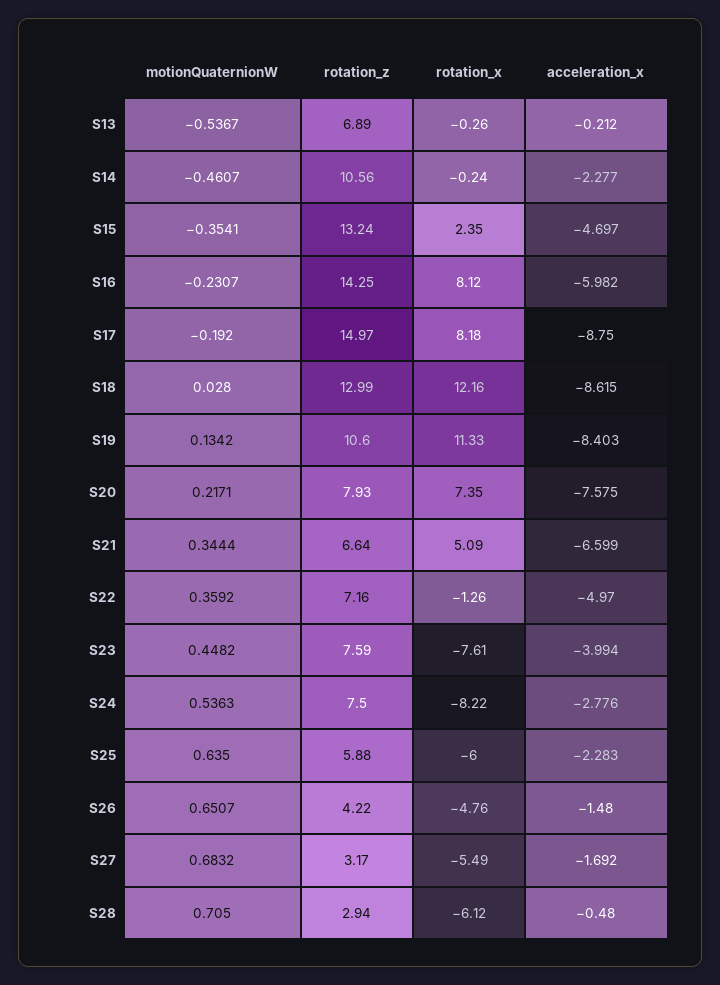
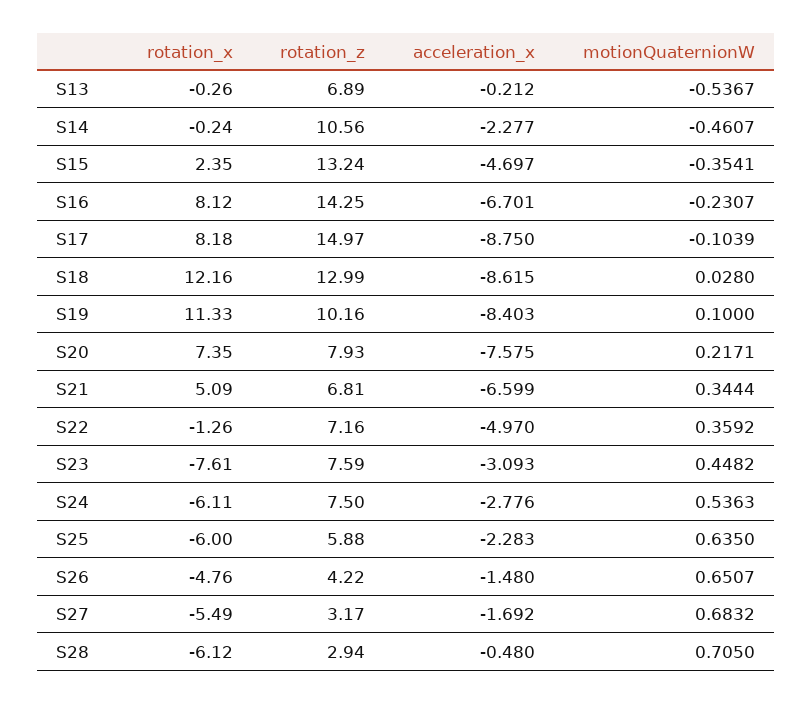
  {
    "motionQuaternionW": {
      "S13": -0.5367,
      "S14": -0.4607,
      "S15": -0.3541,
      "S16": -0.2307,
-     "S17": -0.192,
+     "S17": -0.1039,
      "S18": 0.028,
-     "S19": 0.1342,
+     "S19": 0.1,
      "S20": 0.2171,
      "S21": 0.3444,
      "S22": 0.3592,
      "S23": 0.4482,
      "S24": 0.5363,
      "S25": 0.635,
      "S26": 0.6507,
      "S27": 0.6832,
      "S28": 0.705
    },
    "rotation_z": {
      "S13": 6.89,
      "S14": 10.56,
      "S15": 13.24,
      "S16": 14.25,
      "S17": 14.97,
      "S18": 12.99,
-     "S19": 10.6,
+     "S19": 10.16,
      "S20": 7.93,
-     "S21": 6.64,
+     "S21": 6.81,
      "S22": 7.16,
      "S23": 7.59,
      "S24": 7.5,
      "S25": 5.88,
      "S26": 4.22,
      "S27": 3.17,
      "S28": 2.94
    },
    "rotation_x": {
      "S13": -0.26,
      "S14": -0.24,
      "S15": 2.35,
      "S16": 8.12,
      "S17": 8.18,
      "S18": 12.16,
      "S19": 11.33,
      "S20": 7.35,
      "S21": 5.09,
      "S22": -1.26,
      "S23": -7.61,
-     "S24": -8.22,
+     "S24": -6.11,
      "S25": -6,
      "S26": -4.76,
      "S27": -5.49,
      "S28": -6.12
    },
    "acceleration_x": {
      "S13": -0.212,
      "S14": -2.277,
      "S15": -4.697,
-     "S16": -5.982,
+     "S16": -6.701,
      "S17": -8.75,
      "S18": -8.615,
      "S19": -8.403,
      "S20": -7.575,
      "S21": -6.599,
      "S22": -4.97,
-     "S23": -3.994,
+     "S23": -3.093,
      "S24": -2.776,
      "S25": -2.283,
      "S26": -1.48,
      "S27": -1.692,
      "S28": -0.48
    }
  }

